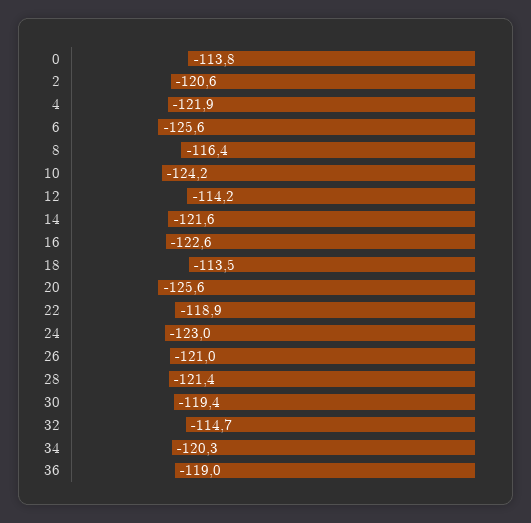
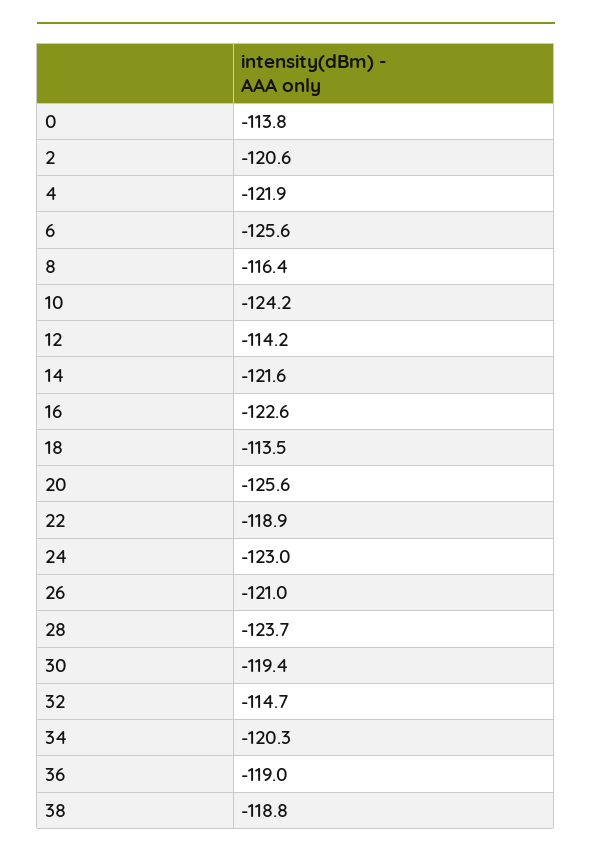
  {
    "0": -113.8,
    "2": -120.6,
    "4": -121.9,
    "6": -125.6,
    "8": -116.4,
    "10": -124.2,
    "12": -114.2,
    "14": -121.6,
    "16": -122.6,
    "18": -113.5,
    "20": -125.6,
    "22": -118.9,
    "24": -123,
    "26": -121,
-   "28": -121.4,
+   "28": -123.7,
    "30": -119.4,
    "32": -114.7,
    "34": -120.3,
-   "36": -119
+   "36": -119,
+   "38": -118.8
  }

